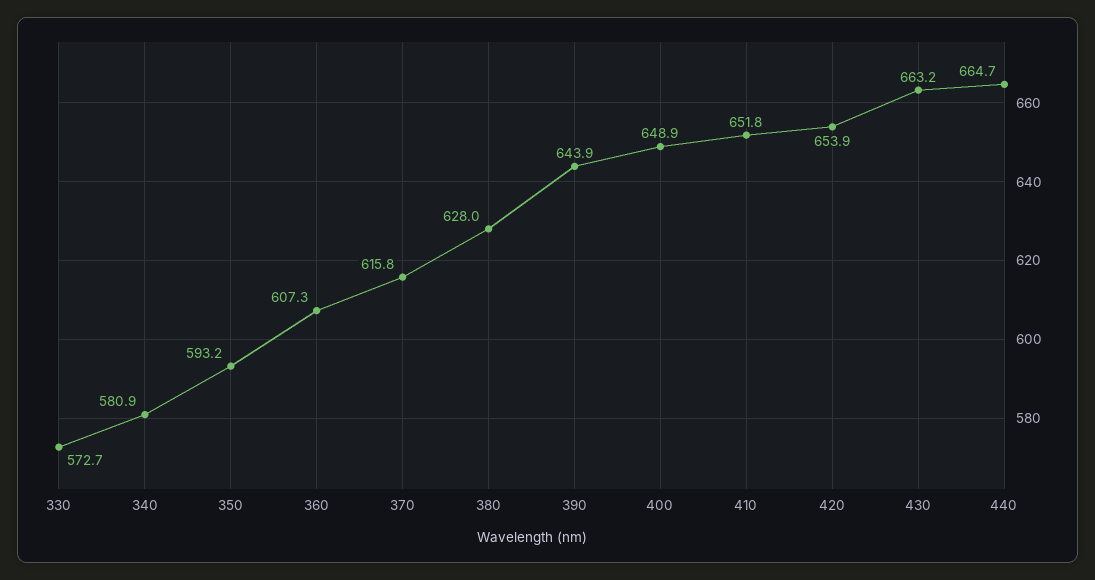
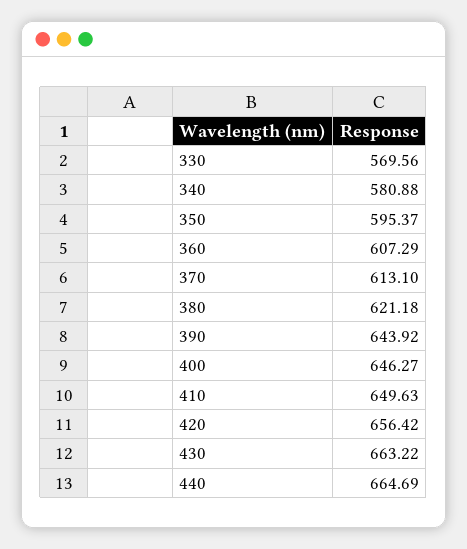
  {
-   "330": 572.7,
+   "330": 569.56,
    "340": 580.88,
-   "350": 593.2,
+   "350": 595.37,
    "360": 607.29,
-   "370": 615.8,
+   "370": 613.1,
-   "380": 628,
+   "380": 621.18,
    "390": 643.92,
-   "400": 648.9,
+   "400": 646.27,
-   "410": 651.8,
+   "410": 649.63,
-   "420": 653.9,
+   "420": 656.42,
    "430": 663.22,
    "440": 664.69
  }

